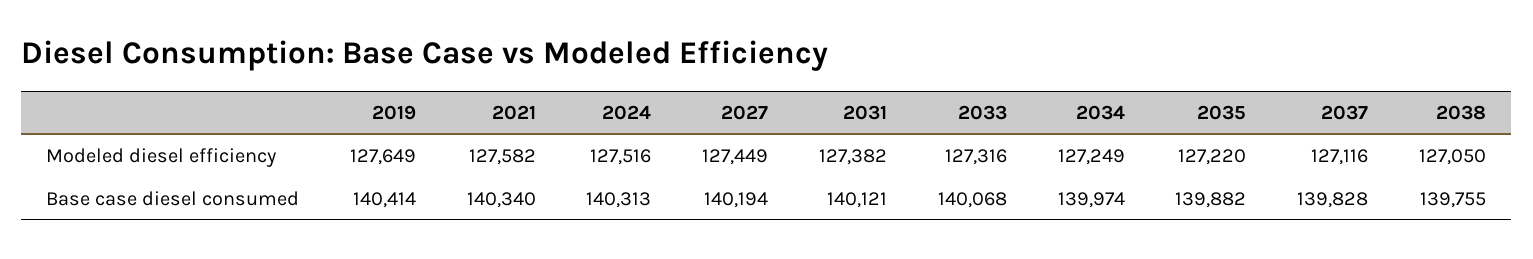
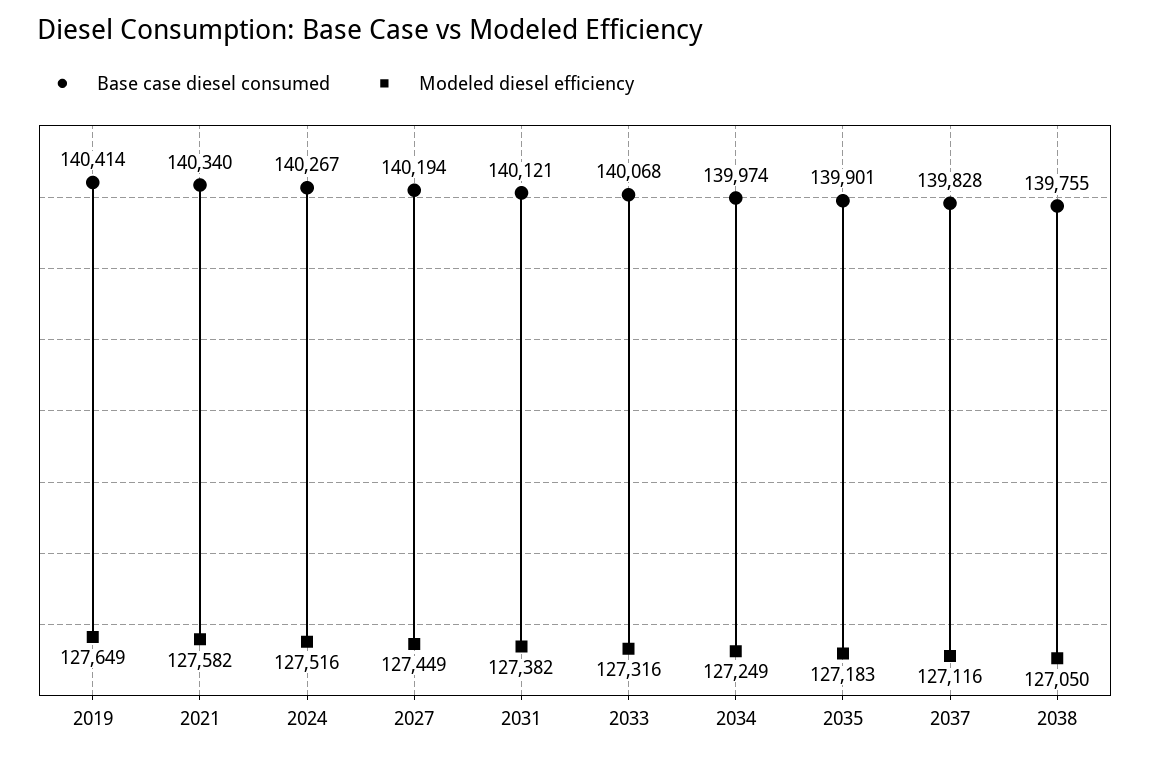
  {
    "Modeled diesel efficiency": {
      "2019": 127649,
      "2021": 127582,
      "2024": 127516,
      "2027": 127449,
      "2031": 127382,
      "2033": 127316,
      "2034": 127249,
-     "2035": 127220,
+     "2035": 127183,
      "2037": 127116,
      "2038": 127050
    },
    "Base case diesel consumed": {
      "2019": 140414,
      "2021": 140340,
-     "2024": 140313,
+     "2024": 140267,
      "2027": 140194,
      "2031": 140121,
      "2033": 140068,
      "2034": 139974,
-     "2035": 139882,
+     "2035": 139901,
      "2037": 139828,
      "2038": 139755
    }
  }

